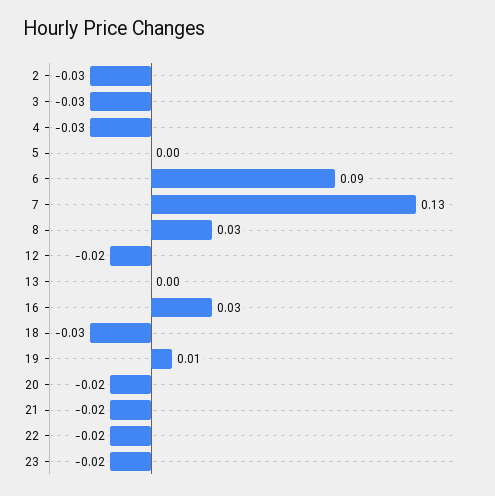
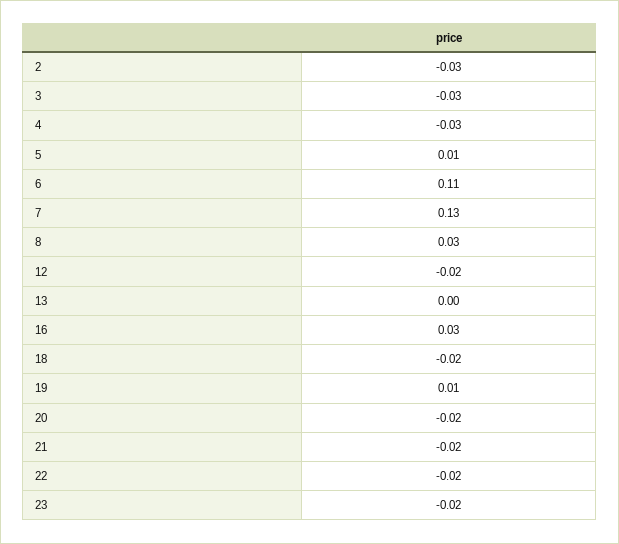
  {
    "2": -0.03,
    "3": -0.03,
    "4": -0.03,
-   "5": 0,
+   "5": 0.01,
-   "6": 0.09,
+   "6": 0.11,
    "7": 0.13,
    "8": 0.03,
    "12": -0.02,
    "13": 0,
    "16": 0.03,
-   "18": -0.03,
+   "18": -0.02,
    "19": 0.01,
    "20": -0.02,
    "21": -0.02,
    "22": -0.02,
    "23": -0.02
  }

